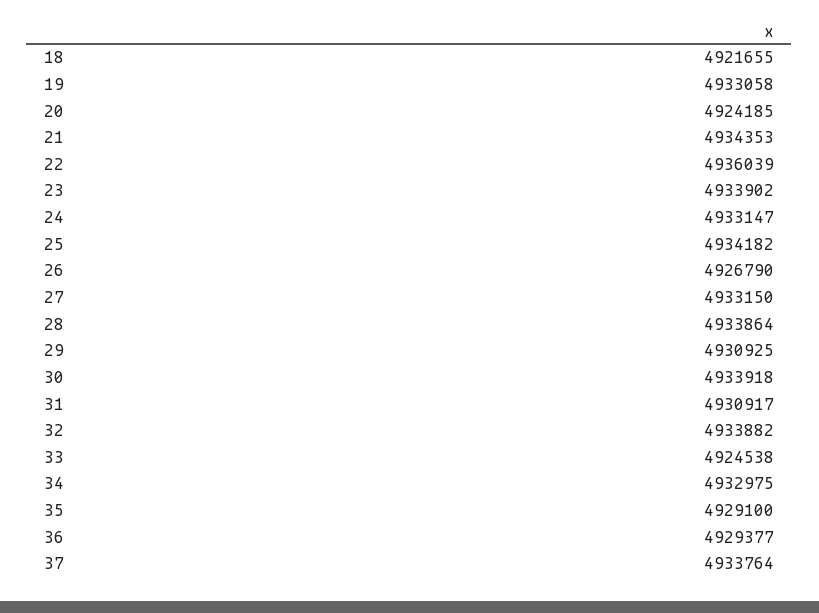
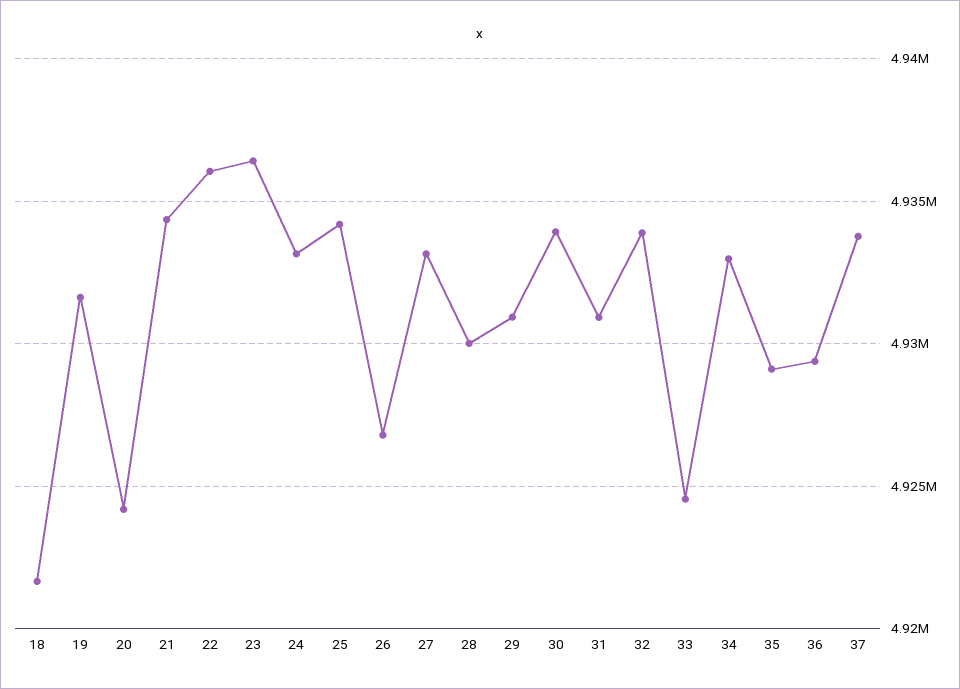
  {
    "18": 4921655,
-   "19": 4933058,
+   "19": 4931500,
    "20": 4924185,
    "21": 4934353,
    "22": 4936039,
-   "23": 4933902,
+   "23": 4936500,
    "24": 4933147,
    "25": 4934182,
    "26": 4926790,
    "27": 4933150,
-   "28": 4933864,
+   "28": 4930000,
    "29": 4930925,
    "30": 4933918,
    "31": 4930917,
    "32": 4933882,
    "33": 4924538,
    "34": 4932975,
    "35": 4929100,
    "36": 4929377,
    "37": 4933764
  }

